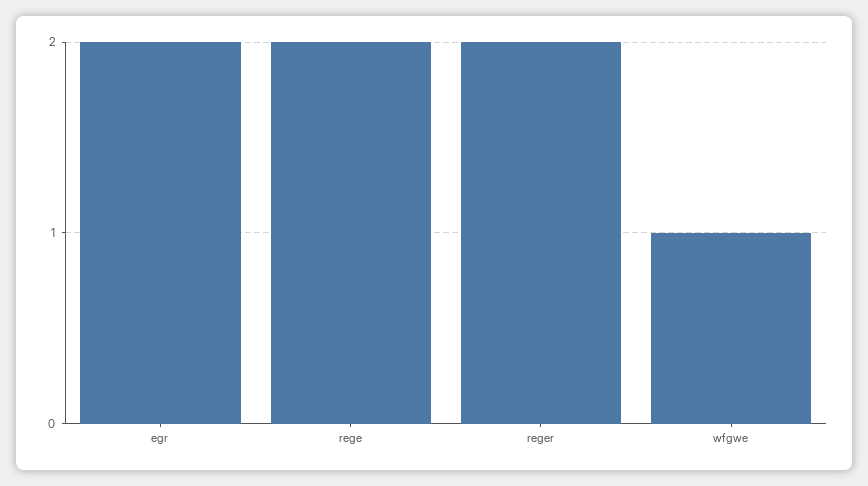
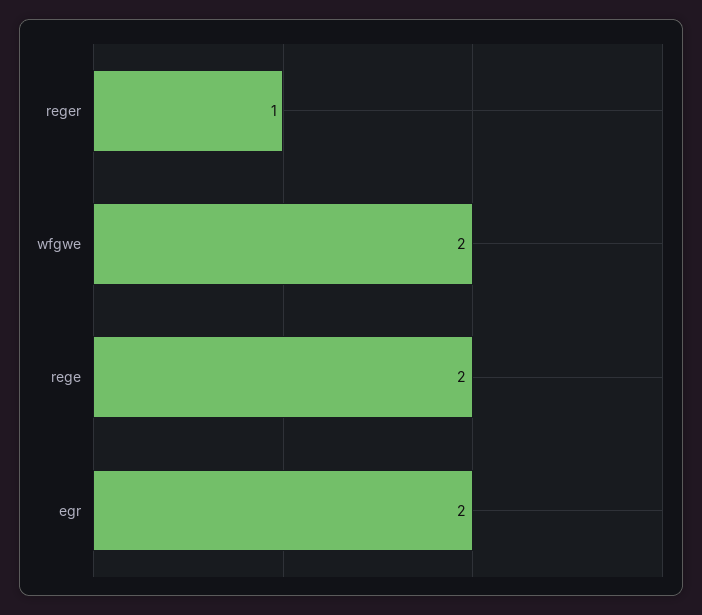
  {
    "egr": 2,
    "rege": 2,
-   "reger": 2,
+   "reger": 1,
-   "wfgwe": 1
+   "wfgwe": 2
  }

